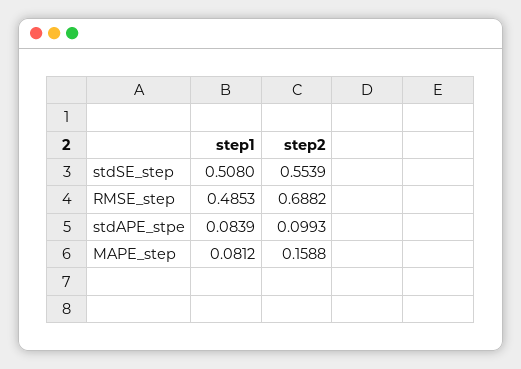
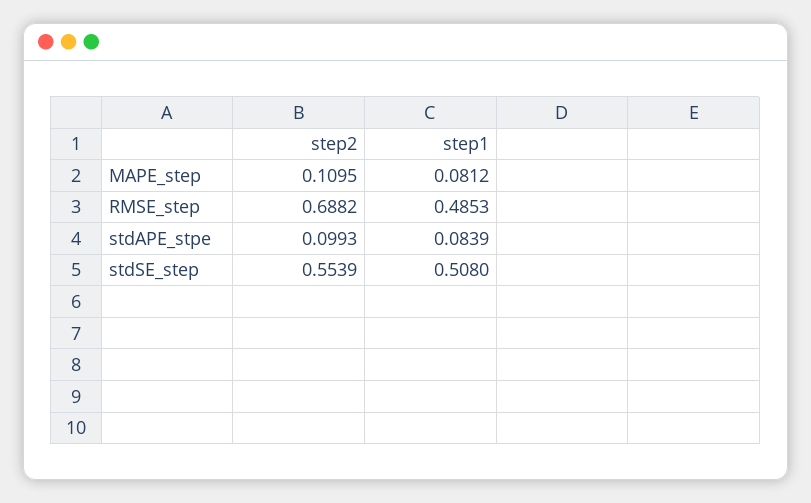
  {
    "step1": {
      "stdSE_step": 0.508,
      "RMSE_step": 0.4853,
      "stdAPE_stpe": 0.0839,
      "MAPE_step": 0.0812
    },
    "step2": {
      "stdSE_step": 0.5539,
      "RMSE_step": 0.6882,
      "stdAPE_stpe": 0.0993,
-     "MAPE_step": 0.1588
+     "MAPE_step": 0.1095
    }
  }

